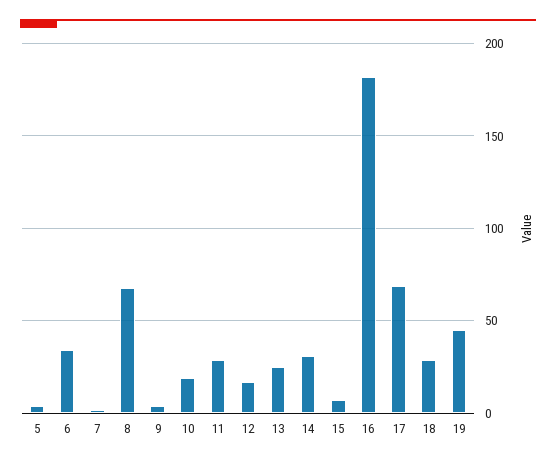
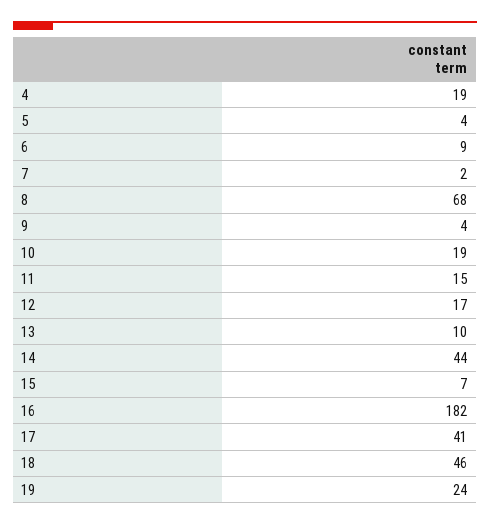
  {
    "5": 4,
-   "6": 35,
+   "6": 9,
    "7": 2,
    "8": 68,
    "9": 4,
    "10": 19,
-   "11": 30,
+   "11": 15,
    "12": 17,
-   "13": 25,
+   "13": 10,
-   "14": 30,
+   "14": 44,
    "15": 7,
    "16": 182,
-   "17": 70,
+   "17": 41,
-   "18": 30,
+   "18": 46,
-   "19": 45
+   "19": 24,
+   "4": 19
  }

